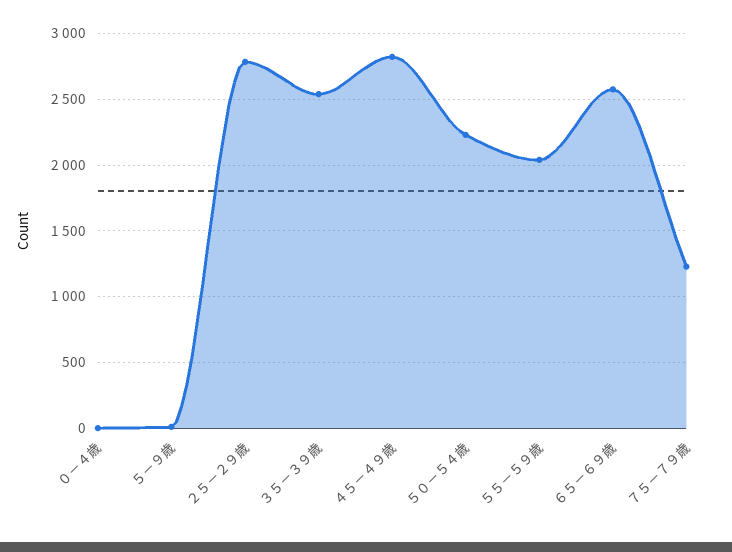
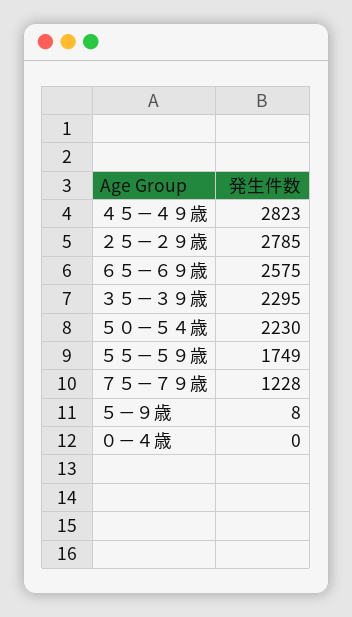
  {
    "０－４歳": 0,
    "５－９歳": 8,
    "２５－２９歳": 2785,
-   "３５－３９歳": 2550,
+   "３５－３９歳": 2295,
    "４５－４９歳": 2823,
    "５０－５４歳": 2230,
-   "５５－５９歳": 2050,
+   "５５－５９歳": 1749,
    "６５－６９歳": 2575,
    "７５－７９歳": 1228
  }

